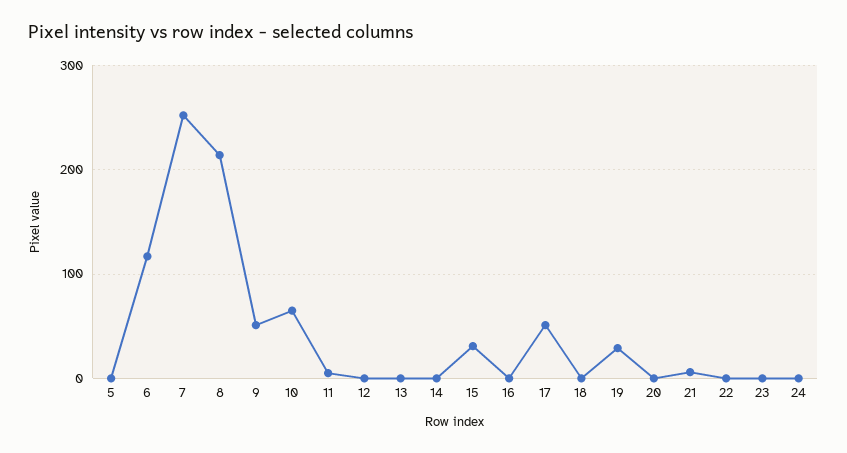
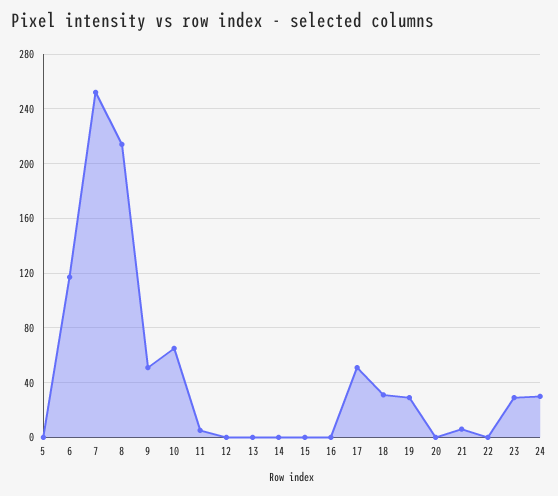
  {
    "5": 0,
    "6": 115,
    "7": 250,
    "8": 215,
    "9": 50,
    "10": 65,
    "11": 5,
    "12": 0,
    "13": 0,
    "14": 0,
-   "15": 30,
+   "15": 0,
    "16": 0,
    "17": 50,
-   "18": 0,
+   "18": 30,
    "19": 30,
    "20": 0,
    "21": 5,
    "22": 0,
-   "23": 0,
+   "23": 30,
-   "24": 0
+   "24": 30
  }

